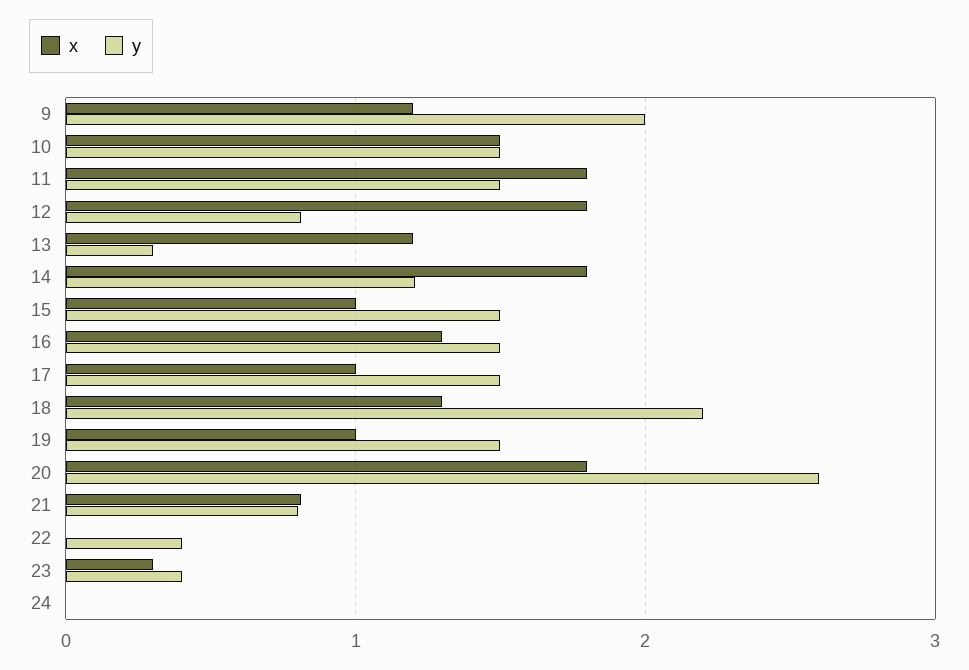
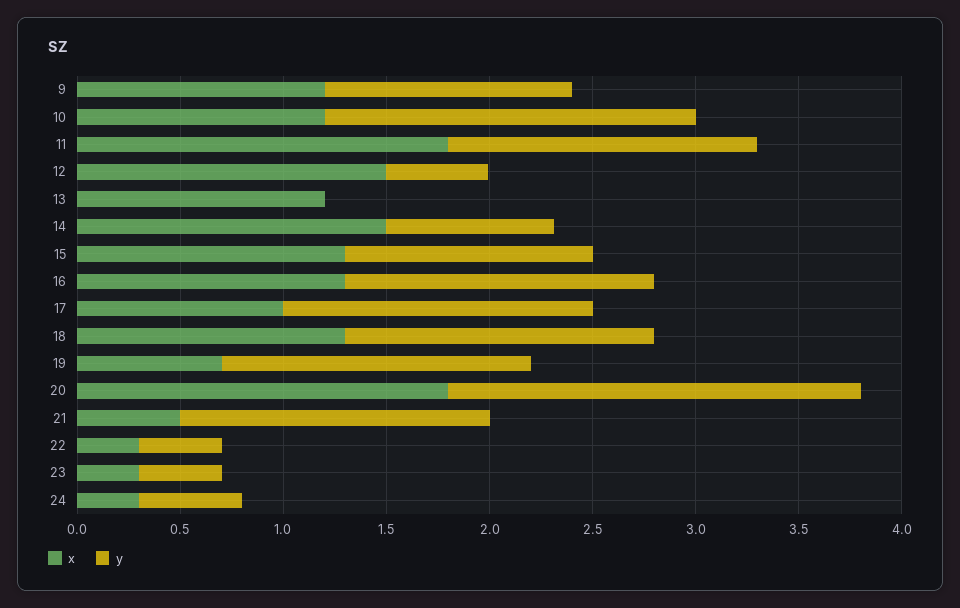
  {
    "x": {
      "9": 1.2,
-     "10": 1.5,
+     "10": 1.2,
      "11": 1.8,
-     "12": 1.8,
+     "12": 1.5,
      "13": 1.2,
-     "14": 1.8,
+     "14": 1.5,
-     "15": 1,
+     "15": 1.3,
      "16": 1.3,
      "17": 1,
      "18": 1.3,
-     "19": 1,
+     "19": 0.7,
      "20": 1.8,
-     "21": 0.8,
+     "21": 0.5,
-     "22": 0,
+     "22": 0.3,
      "23": 0.3,
-     "24": 0
+     "24": 0.3
    },
    "y": {
-     "9": 2,
+     "9": 1.2,
-     "10": 1.5,
+     "10": 1.8,
      "11": 1.5,
-     "12": 0.8,
+     "12": 0.5,
-     "13": 0.3,
+     "13": 0,
-     "14": 1.2,
+     "14": 0.8,
-     "15": 1.5,
+     "15": 1.2,
      "16": 1.5,
      "17": 1.5,
-     "18": 2.2,
+     "18": 1.5,
      "19": 1.5,
-     "20": 2.6,
+     "20": 2,
-     "21": 0.8,
+     "21": 1.5,
      "22": 0.4,
      "23": 0.4,
-     "24": 0
+     "24": 0.5
    }
  }

